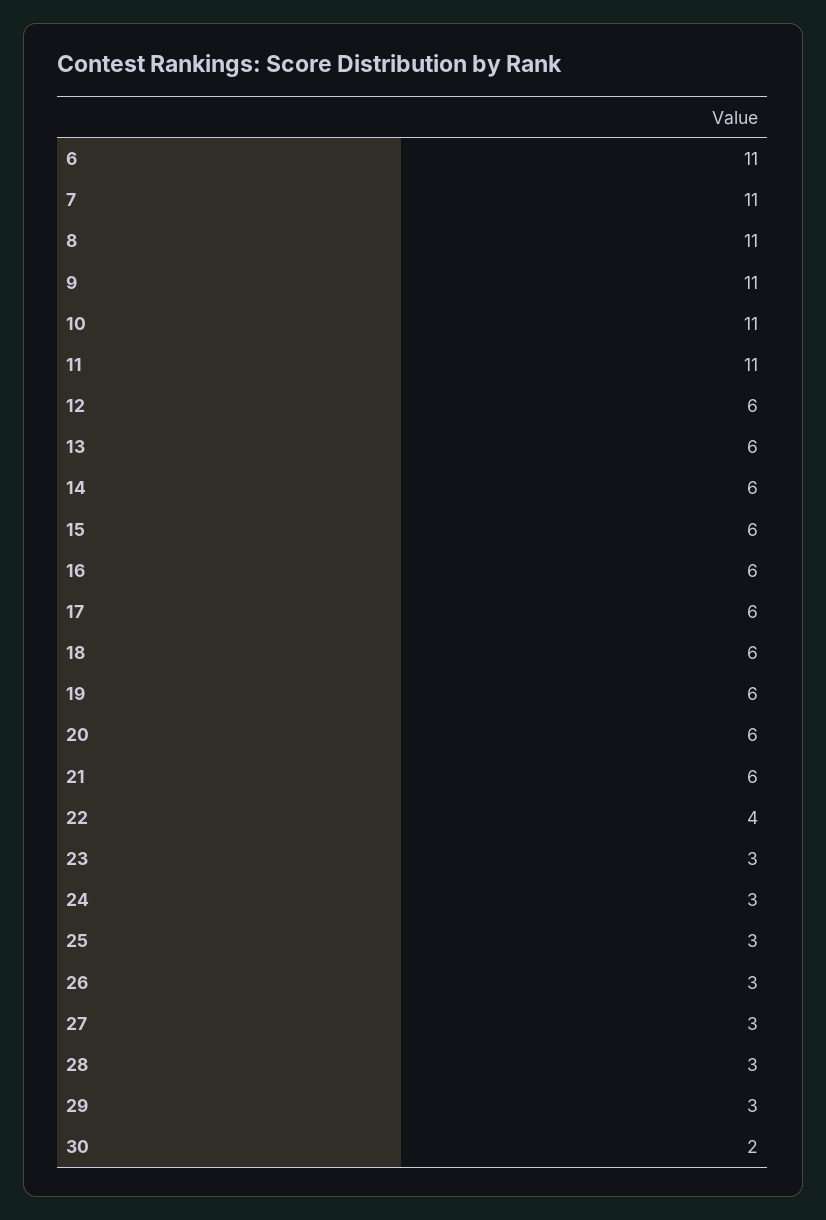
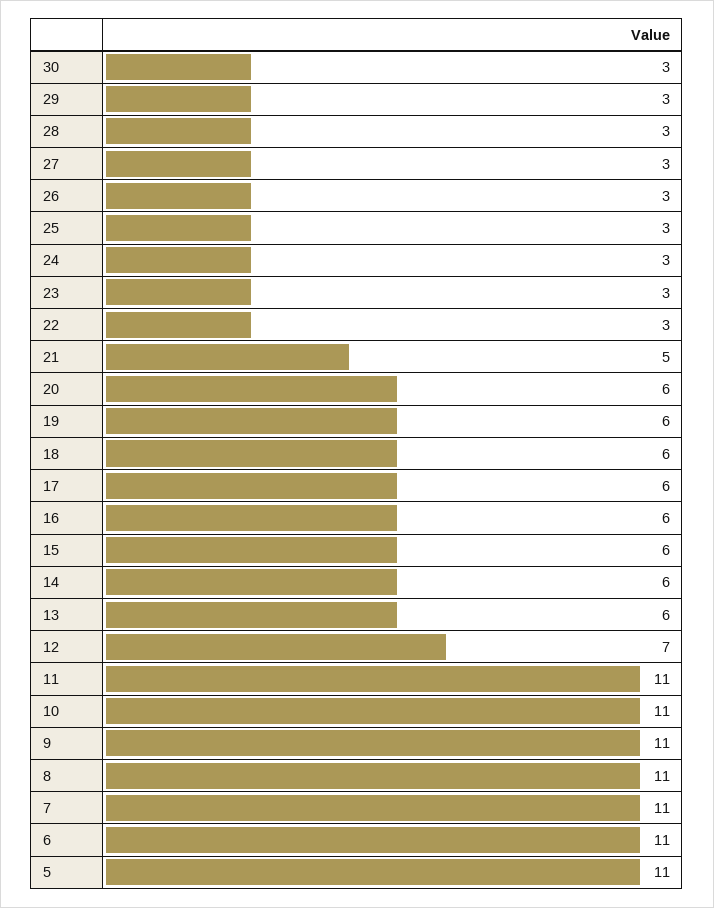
  {
    "6": 11,
    "7": 11,
    "8": 11,
    "9": 11,
    "10": 11,
    "11": 11,
-   "12": 6,
+   "12": 7,
    "13": 6,
    "14": 6,
    "15": 6,
    "16": 6,
    "17": 6,
    "18": 6,
    "19": 6,
    "20": 6,
-   "21": 6,
+   "21": 5,
-   "22": 4,
+   "22": 3,
    "23": 3,
    "24": 3,
    "25": 3,
    "26": 3,
    "27": 3,
    "28": 3,
    "29": 3,
-   "30": 2
+   "30": 3,
+   "5": 11
  }

